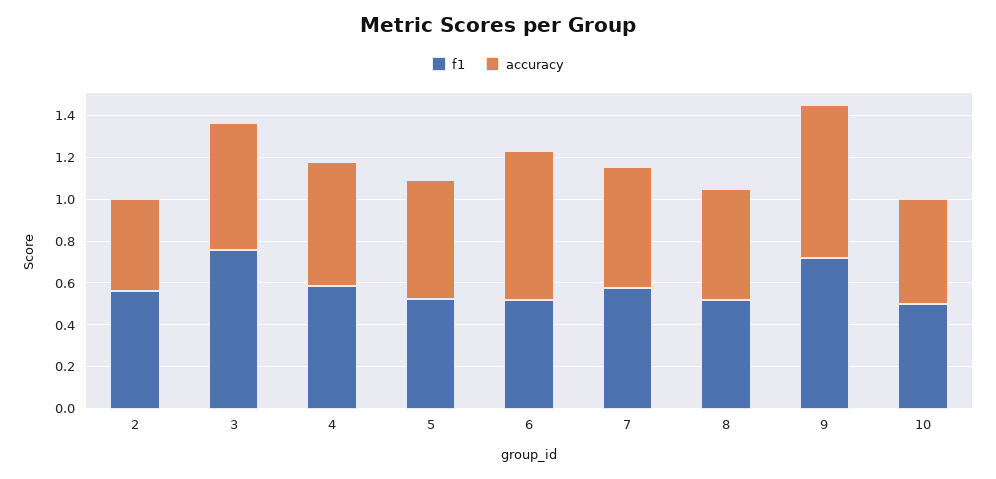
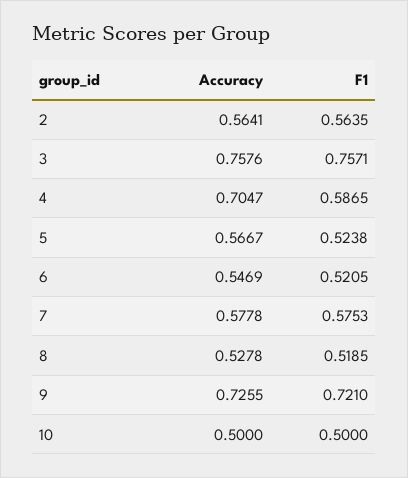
  {
    "f1": {
      "2": 0.5635,
      "3": 0.7571,
      "4": 0.5865,
      "5": 0.5238,
      "6": 0.5205,
      "7": 0.5753,
      "8": 0.5185,
      "9": 0.721,
      "10": 0.5
    },
    "accuracy": {
-     "2": 0.45,
+     "2": 0.5641,
-     "3": 0.6,
+     "3": 0.7576,
-     "4": 0.6,
+     "4": 0.7047,
      "5": 0.5667,
-     "6": 0.7,
+     "6": 0.5469,
      "7": 0.5778,
      "8": 0.5278,
      "9": 0.7255,
      "10": 0.5
    }
  }

